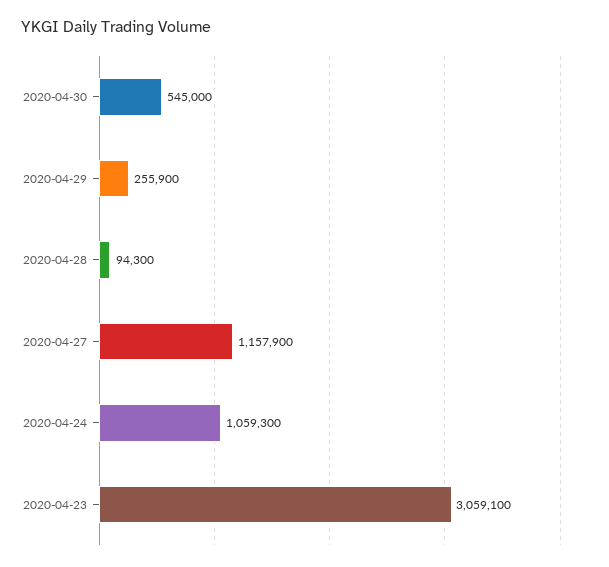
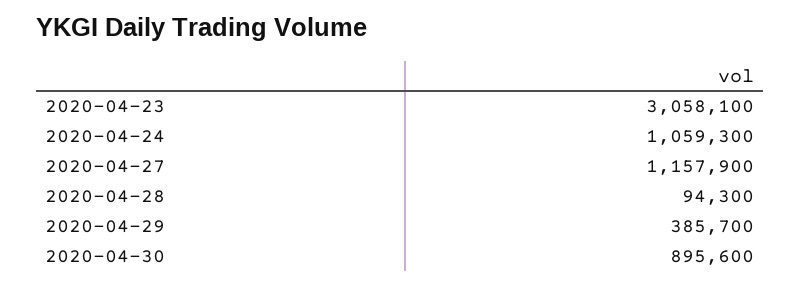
  {
-   "2020-04-30": 545000,
+   "2020-04-30": 895600,
-   "2020-04-29": 255900,
+   "2020-04-29": 385700,
    "2020-04-28": 94300,
    "2020-04-27": 1157900,
    "2020-04-24": 1059300,
-   "2020-04-23": 3059100
+   "2020-04-23": 3058100
  }

